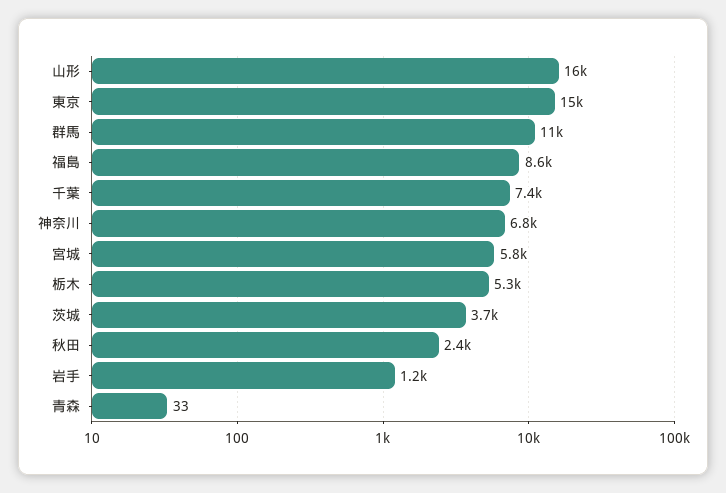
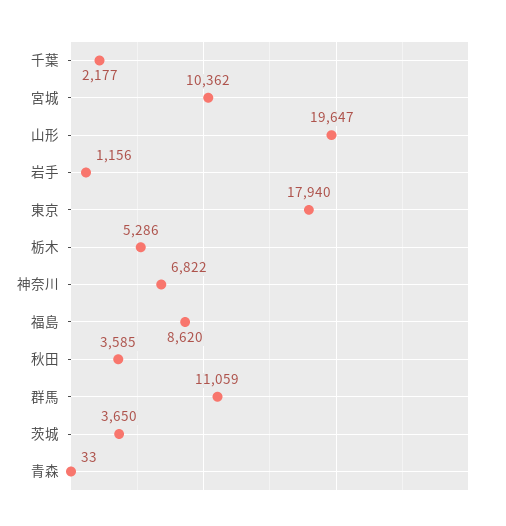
  {
-   "山形": 16000,
+   "山形": 19647,
-   "東京": 15000,
+   "東京": 17940,
    "群馬": 11059,
    "福島": 8620,
-   "千葉": 7400,
+   "千葉": 2177,
    "神奈川": 6822,
-   "宮城": 5800,
+   "宮城": 10362,
    "栃木": 5286,
    "茨城": 3650,
-   "秋田": 2400,
+   "秋田": 3585,
    "岩手": 1156,
    "青森": 33
  }

